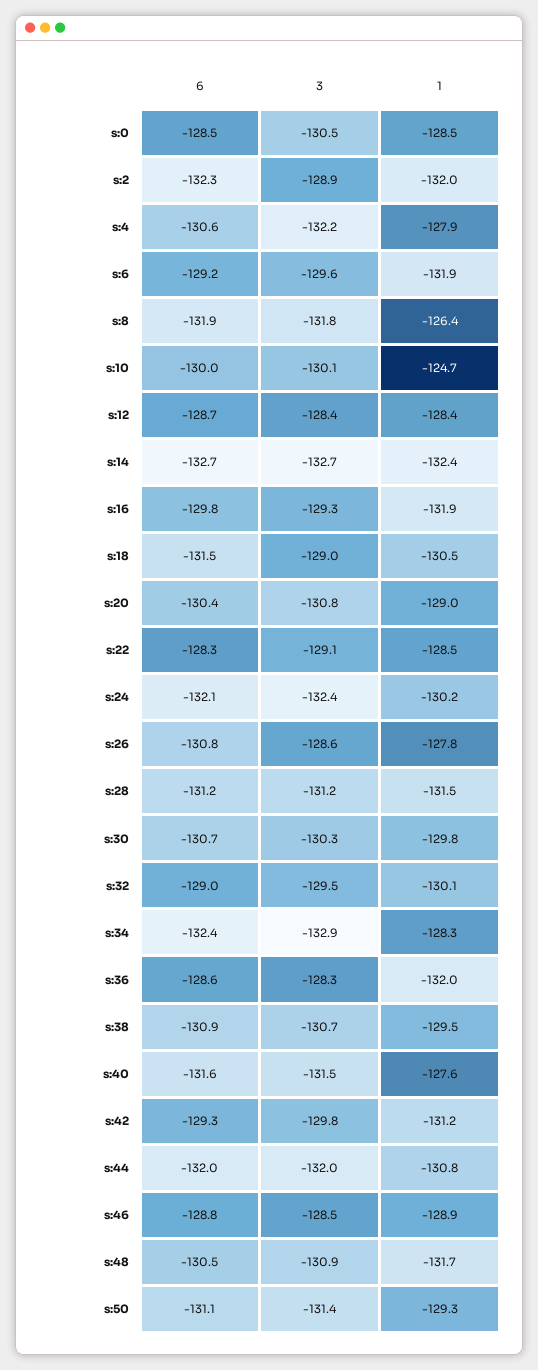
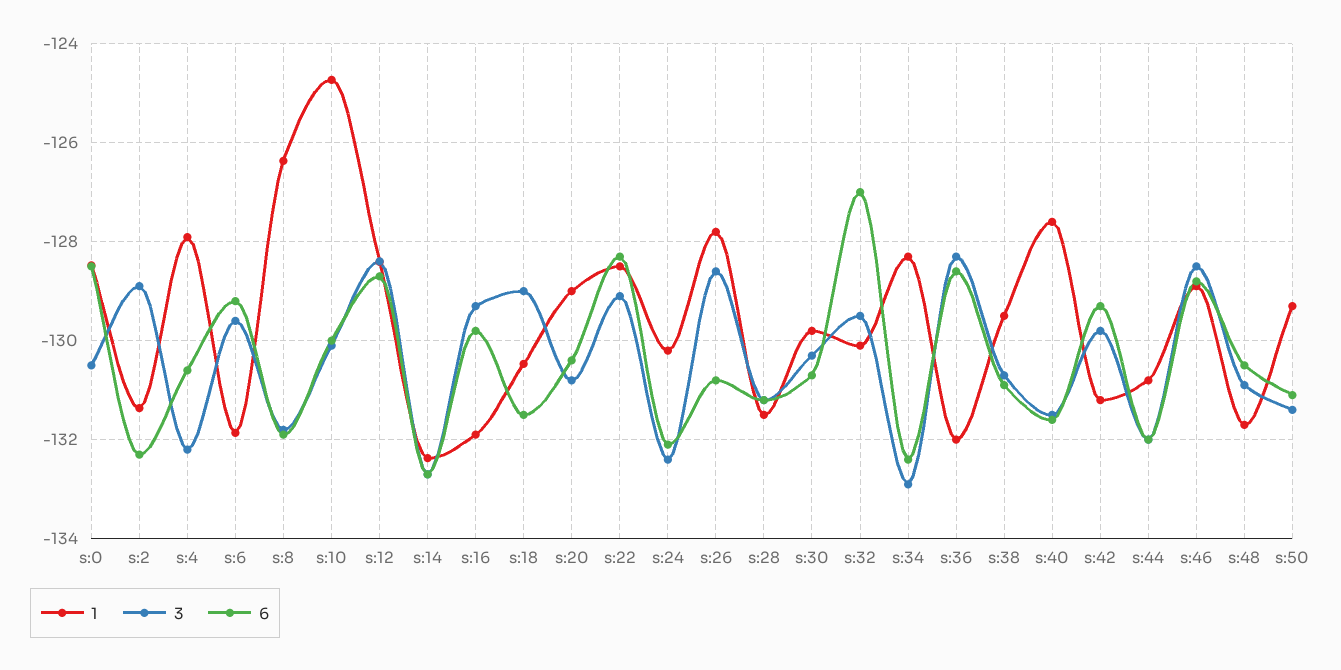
  {
    "6": {
      "s:0": -128.5,
      "s:2": -132.3,
      "s:4": -130.6,
      "s:6": -129.2,
      "s:8": -131.9,
      "s:10": -130,
      "s:12": -128.7,
      "s:14": -132.7,
      "s:16": -129.8,
      "s:18": -131.5,
      "s:20": -130.4,
      "s:22": -128.3,
      "s:24": -132.1,
      "s:26": -130.8,
      "s:28": -131.2,
      "s:30": -130.7,
-     "s:32": -129,
+     "s:32": -127,
      "s:34": -132.4,
      "s:36": -128.6,
      "s:38": -130.9,
      "s:40": -131.6,
      "s:42": -129.3,
      "s:44": -132,
      "s:46": -128.8,
      "s:48": -130.5,
      "s:50": -131.1
    },
    "3": {
      "s:0": -130.5,
      "s:2": -128.9,
      "s:4": -132.2,
      "s:6": -129.6,
      "s:8": -131.8,
      "s:10": -130.1,
      "s:12": -128.4,
      "s:14": -132.7,
      "s:16": -129.3,
      "s:18": -129,
      "s:20": -130.8,
      "s:22": -129.1,
      "s:24": -132.4,
      "s:26": -128.6,
      "s:28": -131.2,
      "s:30": -130.3,
      "s:32": -129.5,
      "s:34": -132.9,
      "s:36": -128.3,
      "s:38": -130.7,
      "s:40": -131.5,
      "s:42": -129.8,
      "s:44": -132,
      "s:46": -128.5,
      "s:48": -130.9,
      "s:50": -131.4
    },
    "1": {
      "s:0": -128.5,
-     "s:2": -132,
+     "s:2": -131.4,
      "s:4": -127.9,
      "s:6": -131.9,
      "s:8": -126.4,
      "s:10": -124.7,
      "s:12": -128.4,
      "s:14": -132.4,
      "s:16": -131.9,
      "s:18": -130.5,
      "s:20": -129,
      "s:22": -128.5,
      "s:24": -130.2,
      "s:26": -127.8,
      "s:28": -131.5,
      "s:30": -129.8,
      "s:32": -130.1,
      "s:34": -128.3,
      "s:36": -132,
      "s:38": -129.5,
      "s:40": -127.6,
      "s:42": -131.2,
      "s:44": -130.8,
      "s:46": -128.9,
      "s:48": -131.7,
      "s:50": -129.3
    }
  }

